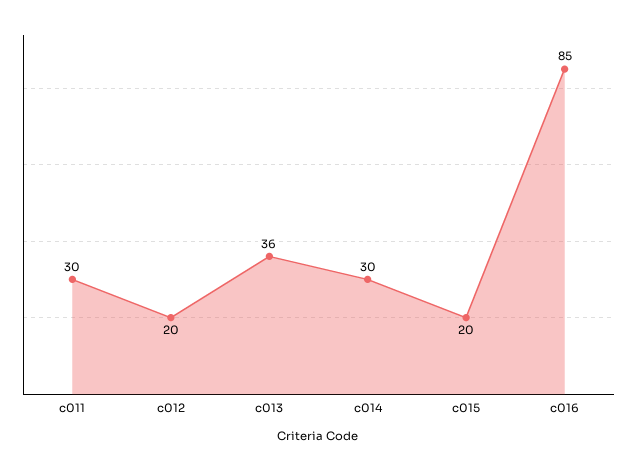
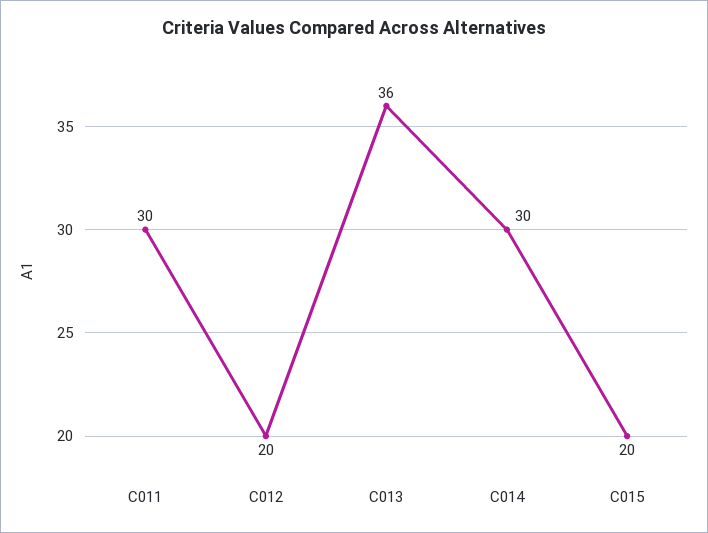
  {
    "c011": 30,
    "c012": 20,
    "c013": 36,
    "c014": 30,
-   "c015": 20,
+   "c015": 20
-   "c016": 85
  }

